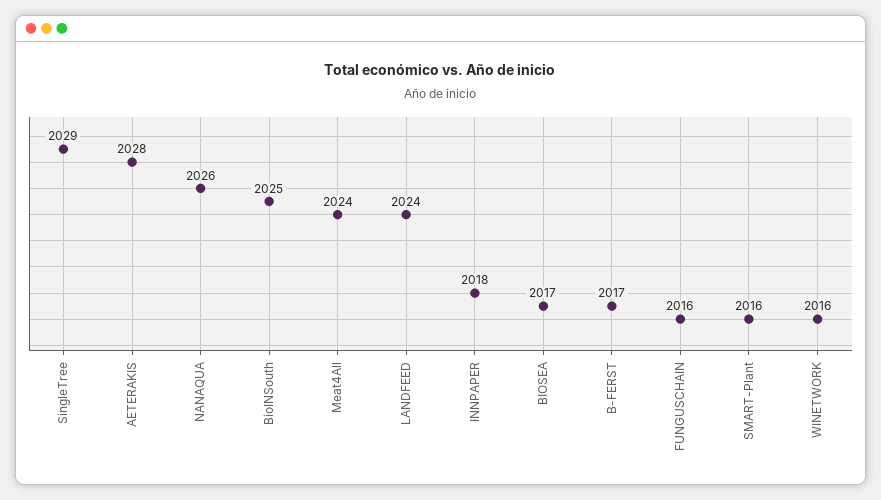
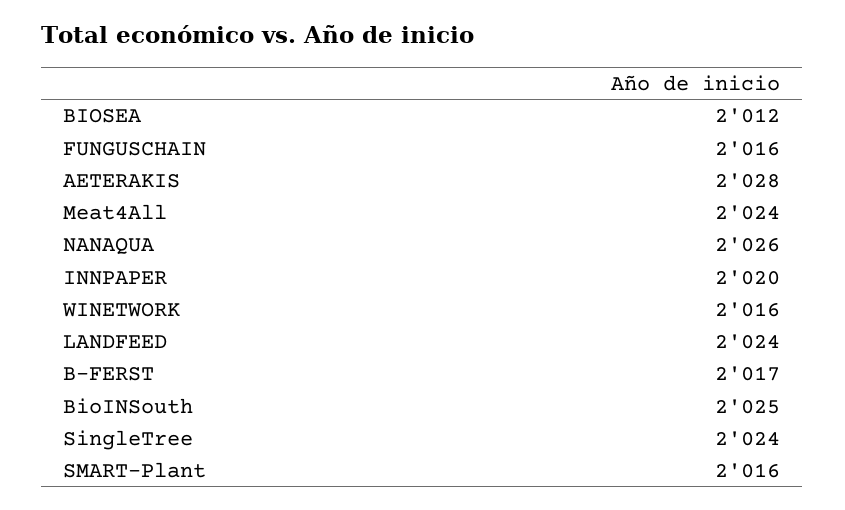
  {
-   "SingleTree": 2029,
+   "SingleTree": 2024,
    "AETERAKIS": 2028,
    "NANAQUA": 2026,
    "BioINSouth": 2025,
    "Meat4All": 2024,
    "LANDFEED": 2024,
-   "INNPAPER": 2018,
+   "INNPAPER": 2020,
-   "BIOSEA": 2017,
+   "BIOSEA": 2012,
    "B-FERST": 2017,
    "FUNGUSCHAIN": 2016,
    "SMART-Plant": 2016,
    "WINETWORK": 2016
  }

